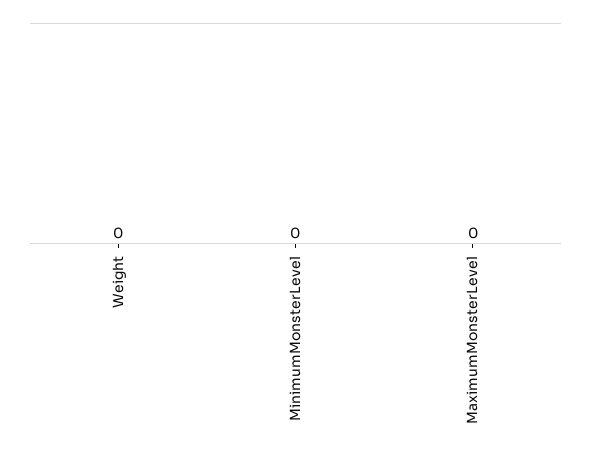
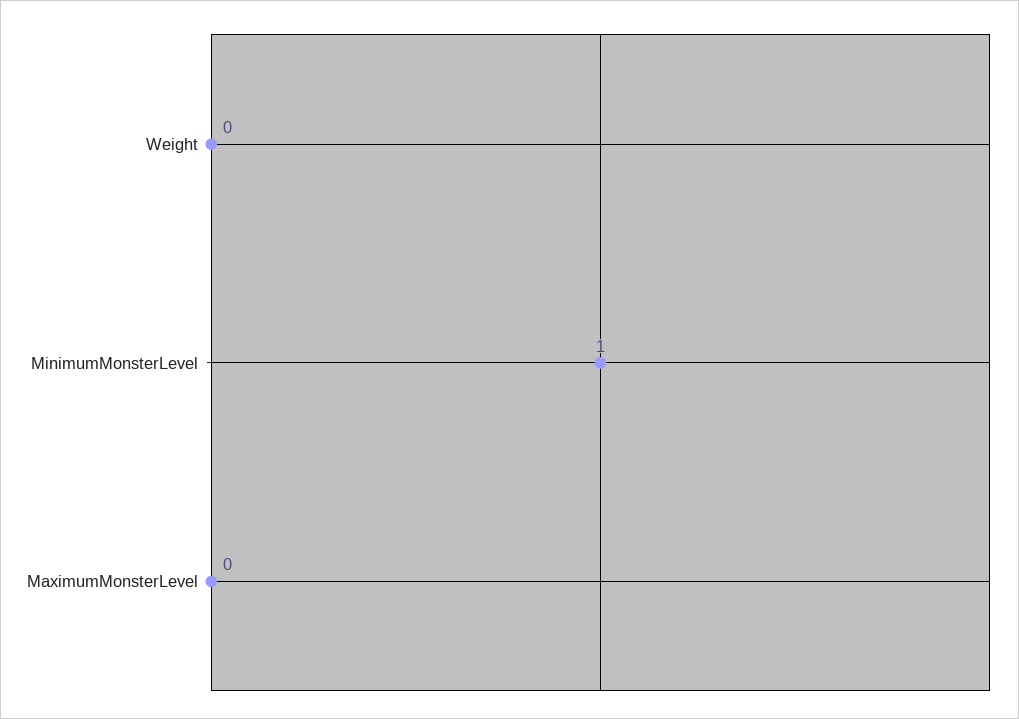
  {
    "Weight": 0,
-   "MinimumMonsterLevel": 0,
+   "MinimumMonsterLevel": 1,
    "MaximumMonsterLevel": 0
  }

